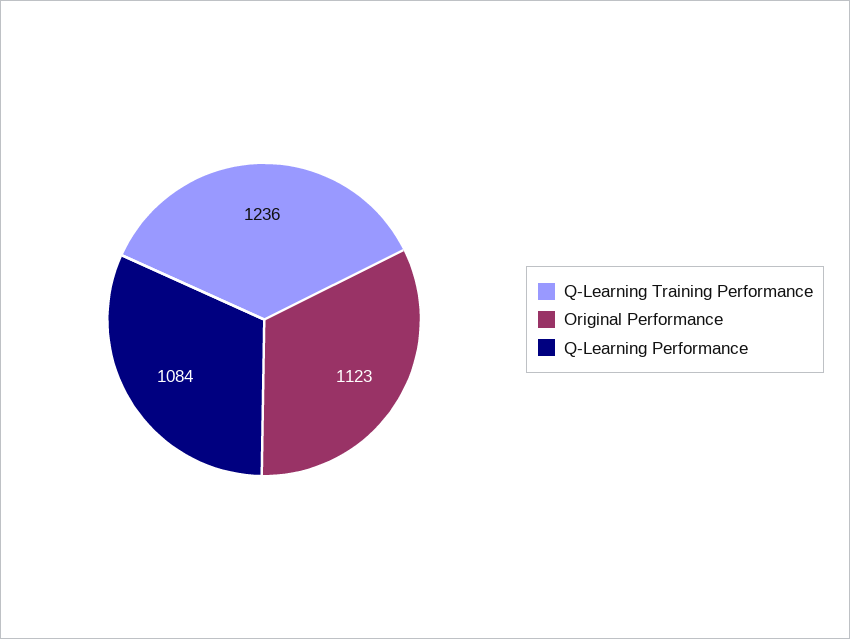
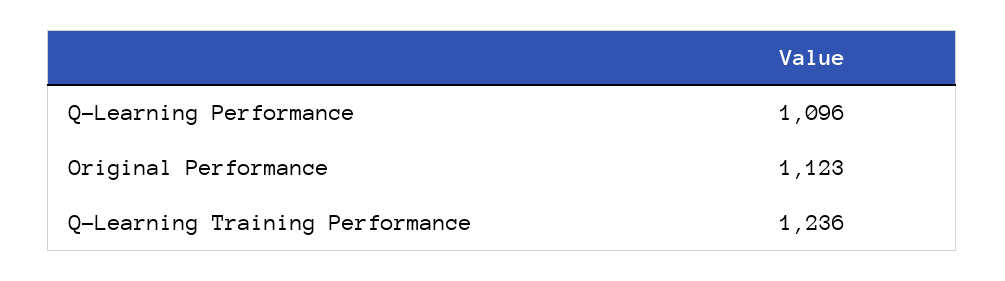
  {
    "Q-Learning Training Performance": 1236,
    "Original Performance": 1123,
-   "Q-Learning Performance": 1084
+   "Q-Learning Performance": 1096
  }

